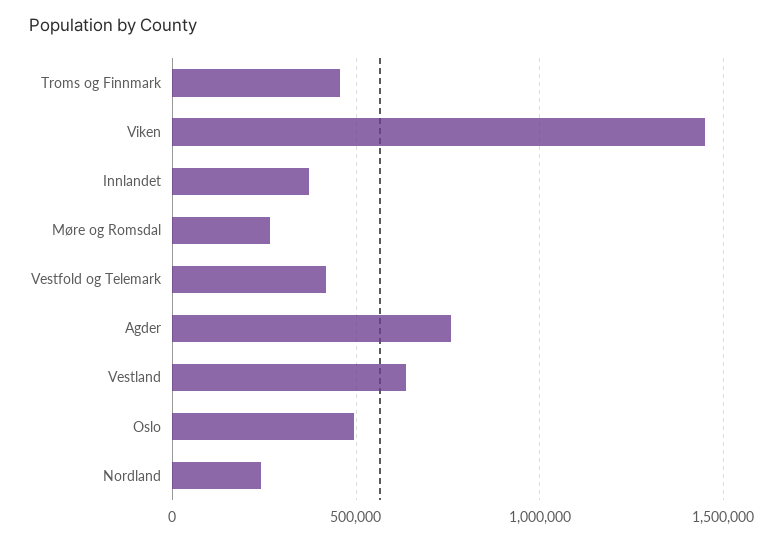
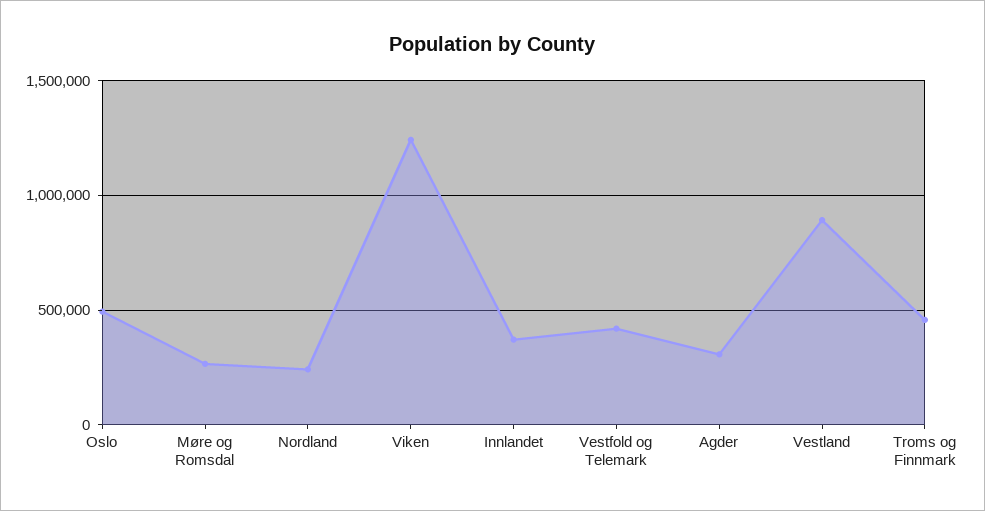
  {
    "Troms og Finnmark": 450000,
-   "Viken": 1450000,
+   "Viken": 1250000,
    "Innlandet": 350000,
    "Møre og Romsdal": 250000,
    "Vestfold og Telemark": 400000,
-   "Agder": 750000,
+   "Agder": 300000,
-   "Vestland": 650000,
+   "Vestland": 900000,
    "Oslo": 500000,
    "Nordland": 250000
  }

